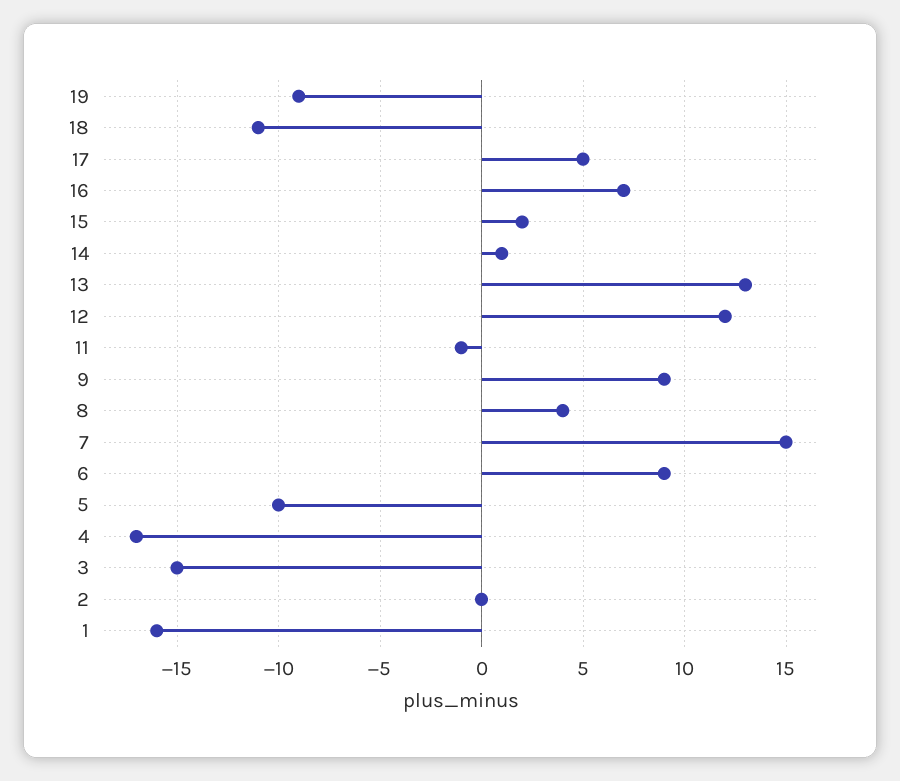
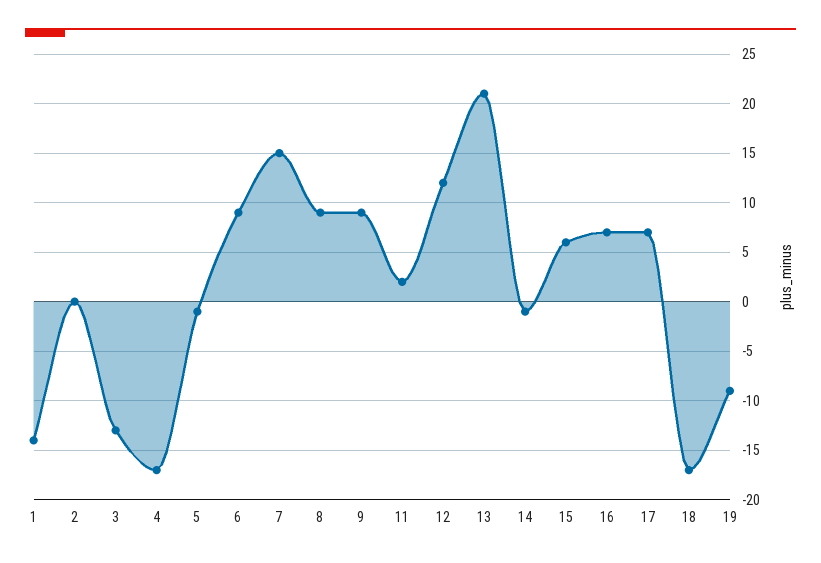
  {
    "19": -9,
-   "18": -11,
+   "18": -17,
-   "17": 5,
+   "17": 7,
    "16": 7,
-   "15": 2,
+   "15": 6,
-   "14": 1,
+   "14": -1,
-   "13": 13,
+   "13": 21,
    "12": 12,
-   "11": -1,
+   "11": 2,
    "9": 9,
-   "8": 4,
+   "8": 9,
    "7": 15,
    "6": 9,
-   "5": -10,
+   "5": -1,
    "4": -17,
-   "3": -15,
+   "3": -13,
    "2": 0,
-   "1": -16
+   "1": -14
  }

